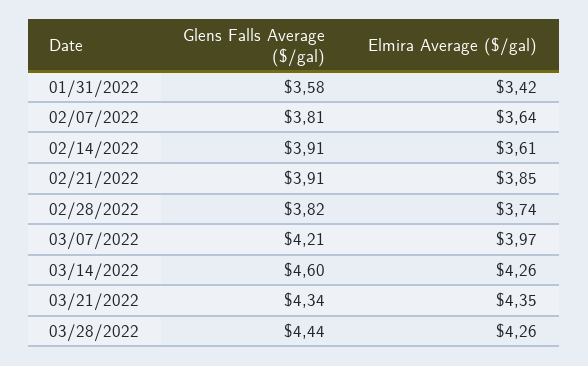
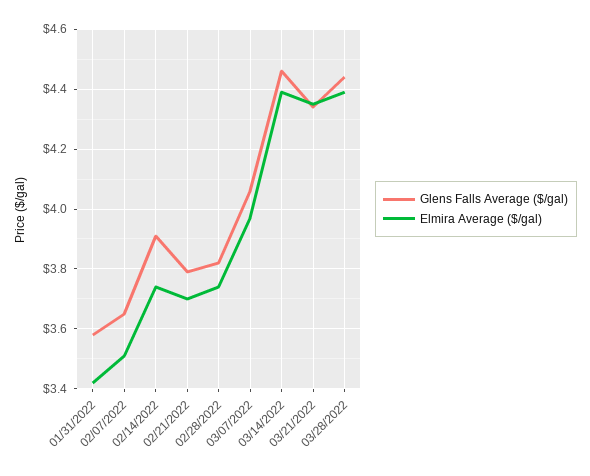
  {
    "Glens Falls Average ($/gal)": {
      "01/31/2022": 3.58,
-     "02/07/2022": 3.81,
+     "02/07/2022": 3.65,
      "02/14/2022": 3.91,
-     "02/21/2022": 3.91,
+     "02/21/2022": 3.8,
      "02/28/2022": 3.82,
-     "03/07/2022": 4.21,
+     "03/07/2022": 4.05,
-     "03/14/2022": 4.6,
+     "03/14/2022": 4.45,
      "03/21/2022": 4.34,
      "03/28/2022": 4.44
    },
    "Elmira Average ($/gal)": {
      "01/31/2022": 3.42,
-     "02/07/2022": 3.64,
+     "02/07/2022": 3.5,
-     "02/14/2022": 3.61,
+     "02/14/2022": 3.75,
-     "02/21/2022": 3.85,
+     "02/21/2022": 3.7,
      "02/28/2022": 3.74,
      "03/07/2022": 3.97,
-     "03/14/2022": 4.26,
+     "03/14/2022": 4.4,
      "03/21/2022": 4.35,
-     "03/28/2022": 4.26
+     "03/28/2022": 4.4
    }
  }

